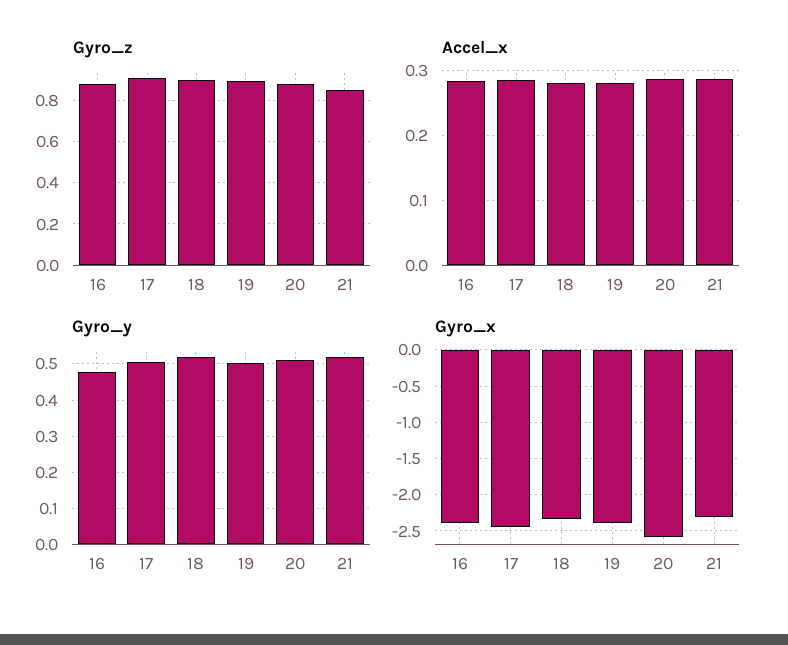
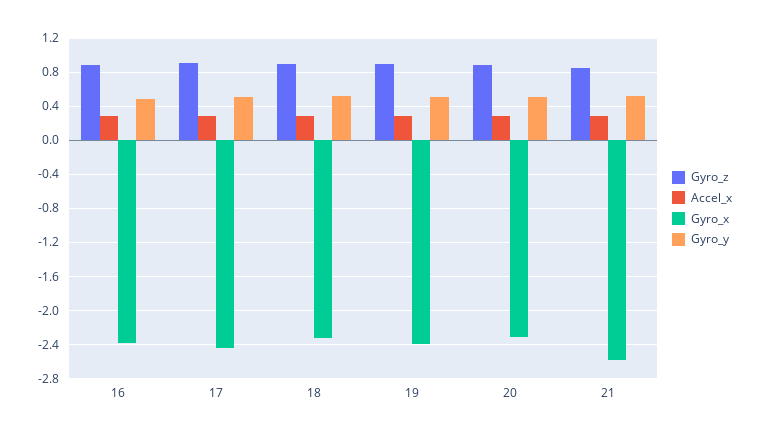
  {
    "Gyro_z": {
      "16": 0.9,
      "17": 0.9,
      "18": 0.9,
      "19": 0.9,
      "20": 0.9,
      "21": 0.85
    },
    "Accel_x": {
      "16": 0.28,
      "17": 0.29,
      "18": 0.28,
      "19": 0.28,
      "20": 0.29,
      "21": 0.29
    },
    "Gyro_y": {
      "16": 0.48,
      "17": 0.5,
      "18": 0.52,
      "19": 0.5,
      "20": 0.52,
      "21": 0.52
    },
    "Gyro_x": {
      "16": -2.4,
      "17": -2.4,
      "18": -2.3,
      "19": -2.4,
-     "20": -2.6,
+     "20": -2.3,
-     "21": -2.3
+     "21": -2.6
    }
  }

